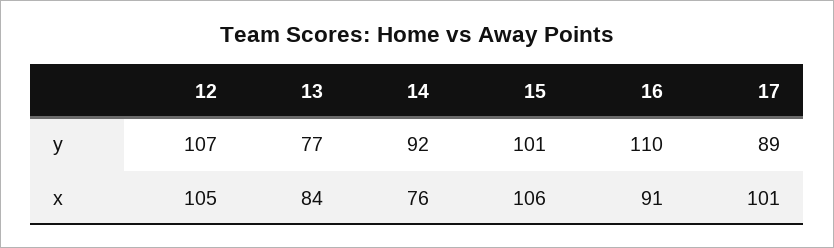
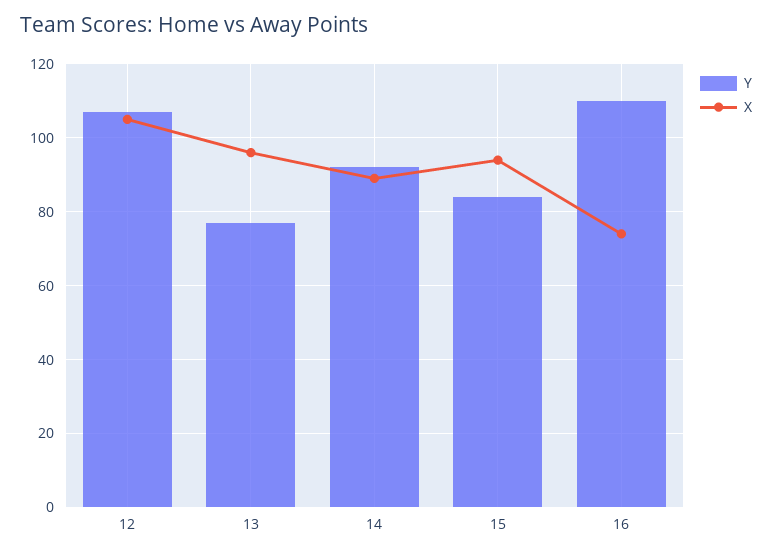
  {
    "y": {
      "12": 107,
      "13": 77,
      "14": 92,
-     "15": 101,
+     "15": 85,
-     "16": 110,
+     "16": 110
-     "17": 89
    },
    "x": {
      "12": 105,
-     "13": 84,
+     "13": 95,
-     "14": 76,
+     "14": 90,
-     "15": 106,
+     "15": 95,
-     "16": 91,
+     "16": 75
-     "17": 101
    }
  }

